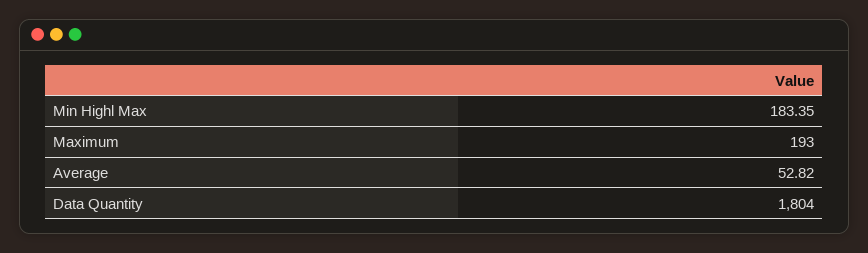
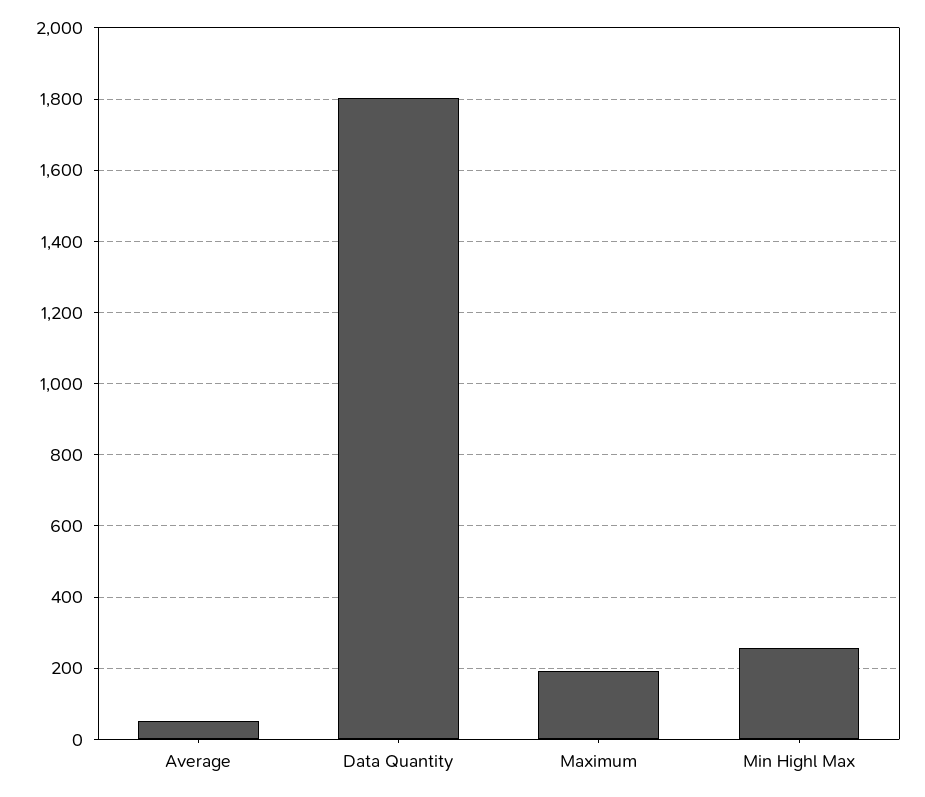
  {
-   "Min Highl Max": 183.35,
+   "Min Highl Max": 260,
    "Maximum": 193,
    "Average": 52.82,
    "Data Quantity": 1804
  }

